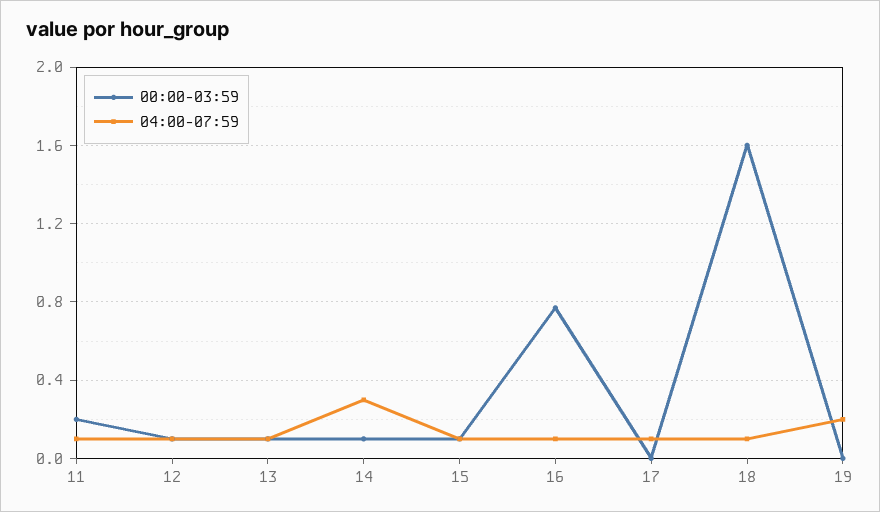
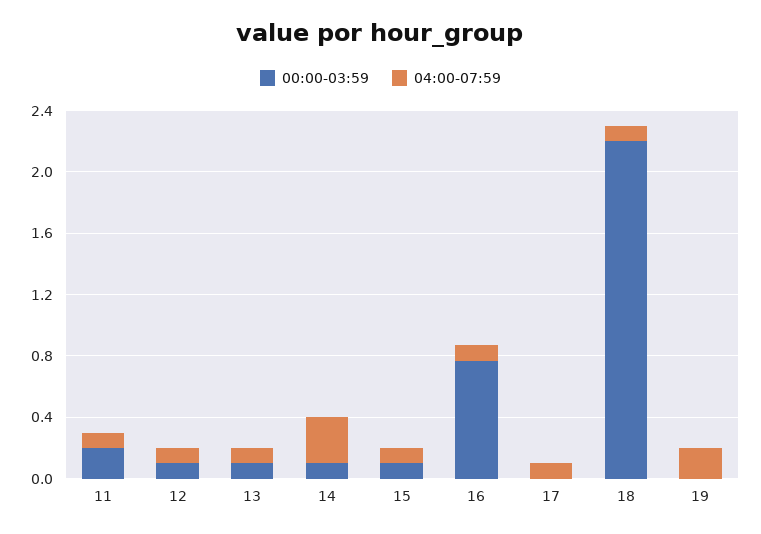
  {
    "00:00-03:59": {
      "11": 0.2,
      "12": 0.1,
      "13": 0.1,
      "14": 0.1,
      "15": 0.1,
      "16": 0.75,
      "17": 0,
-     "18": 1.6,
+     "18": 2.2,
      "19": 0
    },
    "04:00-07:59": {
      "11": 0.1,
      "12": 0.1,
      "13": 0.1,
      "14": 0.3,
      "15": 0.1,
      "16": 0.1,
      "17": 0.1,
      "18": 0.1,
      "19": 0.2
    }
  }

